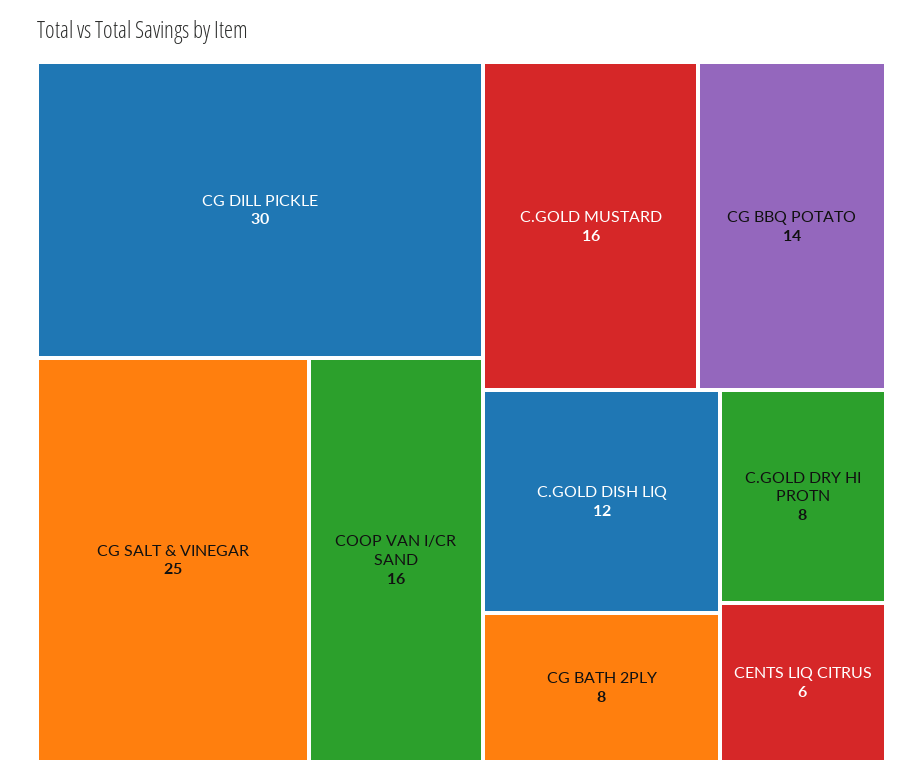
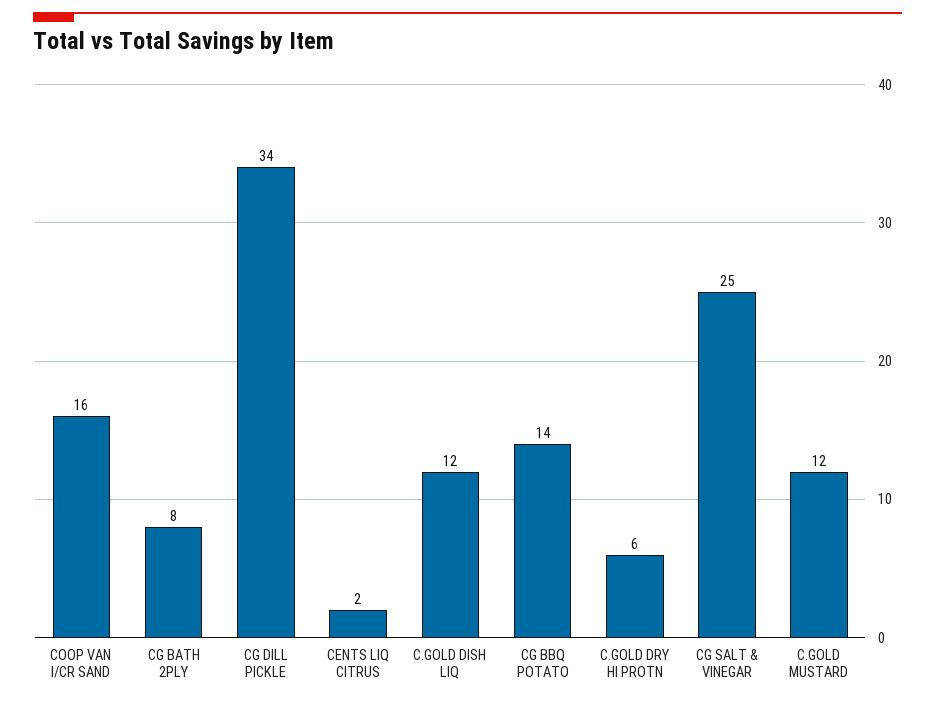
  {
-   "CG DILL PICKLE": 30,
+   "CG DILL PICKLE": 34,
    "CG SALT & VINEGAR": 25,
    "COOP VAN I/CR SAND": 16,
-   "C.GOLD MUSTARD": 16,
+   "C.GOLD MUSTARD": 12,
    "CG BBQ POTATO": 14,
    "C.GOLD DISH LIQ": 12,
    "CG BATH 2PLY": 8,
-   "C.GOLD DRY HI PROTN": 8,
+   "C.GOLD DRY HI PROTN": 6,
-   "CENTS LIQ CITRUS": 6
+   "CENTS LIQ CITRUS": 2
  }

